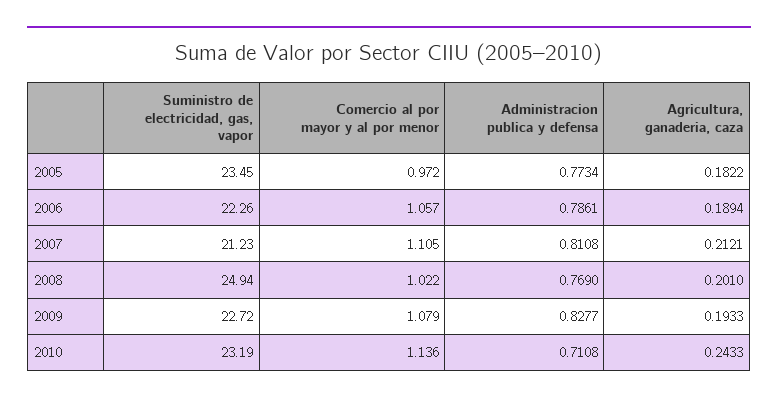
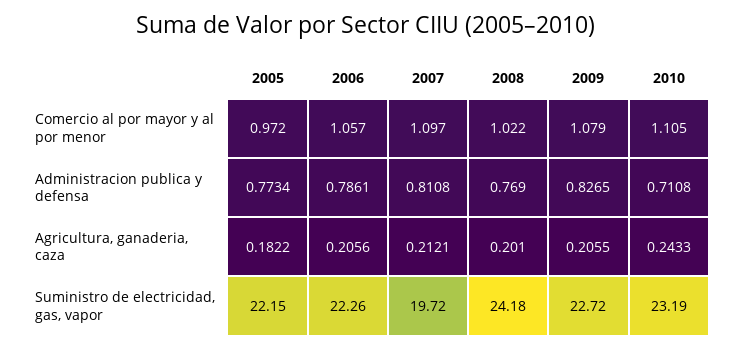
  {
    "Suministro de electricidad, gas, vapor": {
-     "2005": 23.45,
+     "2005": 22.15,
      "2006": 22.26,
-     "2007": 21.23,
+     "2007": 19.72,
-     "2008": 24.94,
+     "2008": 24.18,
      "2009": 22.72,
      "2010": 23.19
    },
    "Comercio al por mayor y al por menor": {
      "2005": 0.972,
      "2006": 1.057,
-     "2007": 1.105,
+     "2007": 1.097,
      "2008": 1.022,
      "2009": 1.079,
-     "2010": 1.136
+     "2010": 1.105
    },
    "Administracion publica y defensa": {
      "2005": 0.7734,
      "2006": 0.7861,
      "2007": 0.8108,
      "2008": 0.769,
-     "2009": 0.8277,
+     "2009": 0.8265,
      "2010": 0.7108
    },
    "Agricultura, ganaderia, caza": {
      "2005": 0.1822,
-     "2006": 0.1894,
+     "2006": 0.2056,
      "2007": 0.2121,
      "2008": 0.201,
-     "2009": 0.1933,
+     "2009": 0.2055,
      "2010": 0.2433
    }
  }

